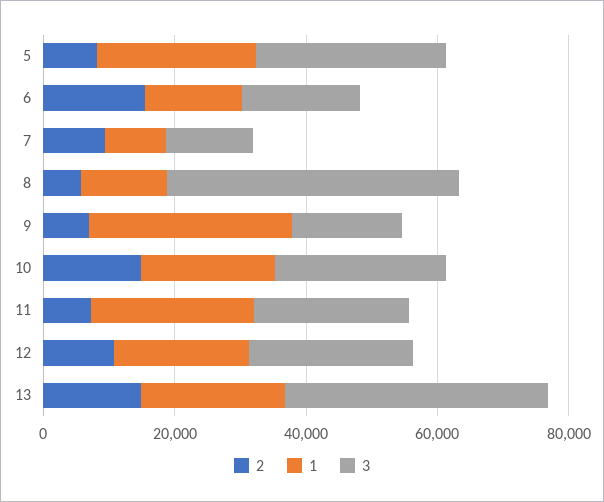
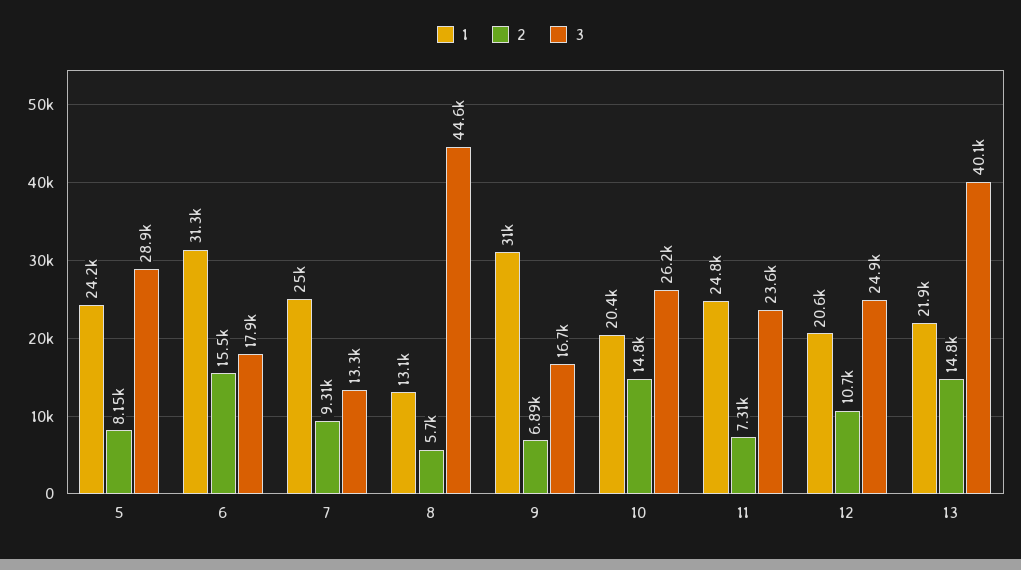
  {
    "2": {
      "5": 8150,
      "6": 15500,
      "7": 9310,
      "8": 5700,
      "9": 6890,
      "10": 14800,
      "11": 7310,
      "12": 10700,
      "13": 14800
    },
    "1": {
      "5": 24200,
-     "6": 15000,
+     "6": 31300,
-     "7": 10000,
+     "7": 25000,
      "8": 13100,
      "9": 31000,
      "10": 20400,
      "11": 24800,
      "12": 20600,
      "13": 21900
    },
    "3": {
      "5": 28900,
      "6": 17900,
      "7": 13300,
      "8": 44600,
      "9": 16700,
      "10": 26200,
      "11": 23600,
      "12": 24900,
      "13": 40100
    }
  }

